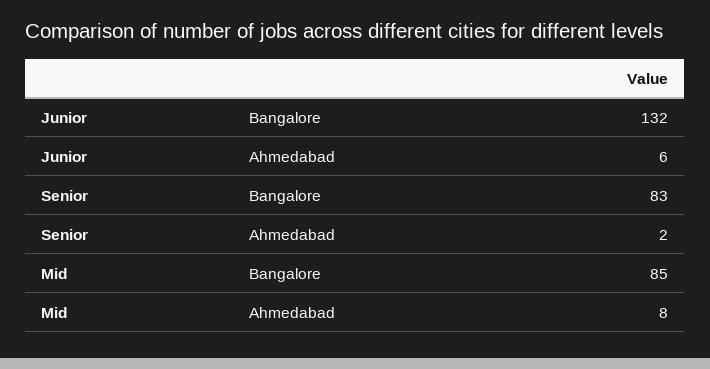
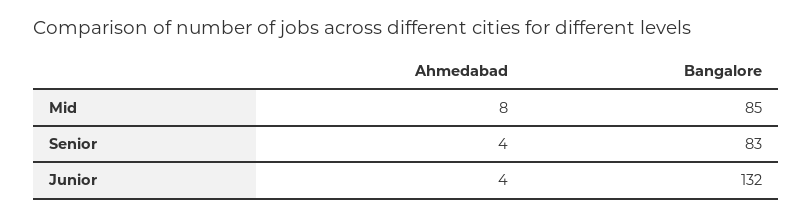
  {
    "Junior": {
      "Bangalore": 132,
-     "Ahmedabad": 6
+     "Ahmedabad": 4
    },
    "Senior": {
      "Bangalore": 83,
-     "Ahmedabad": 2
+     "Ahmedabad": 4
    },
    "Mid": {
      "Bangalore": 85,
      "Ahmedabad": 8
    }
  }

